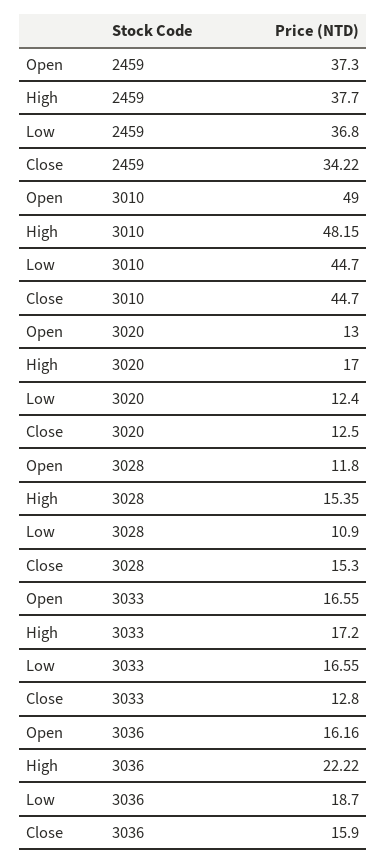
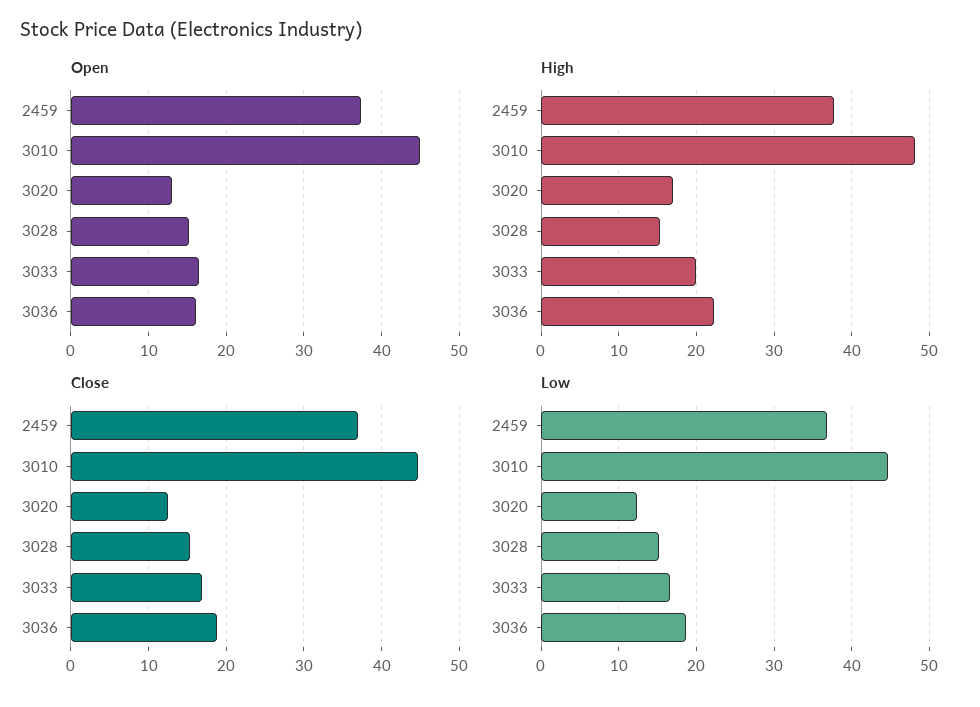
  {
    "Open": {
      "2459": 37.3,
-     "3010": 49,
+     "3010": 45,
      "3020": 13,
-     "3028": 11.8,
+     "3028": 15,
      "3033": 16.55,
      "3036": 16.16
    },
    "High": {
      "2459": 37.7,
      "3010": 48.15,
      "3020": 17,
      "3028": 15.35,
-     "3033": 17.2,
+     "3033": 20,
      "3036": 22.22
    },
    "Low": {
      "2459": 36.8,
      "3010": 44.7,
      "3020": 12.4,
-     "3028": 10.9,
+     "3028": 15,
      "3033": 16.55,
      "3036": 18.7
    },
    "Close": {
-     "2459": 34.22,
+     "2459": 37,
      "3010": 44.7,
      "3020": 12.5,
      "3028": 15.3,
-     "3033": 12.8,
+     "3033": 17,
-     "3036": 15.9
+     "3036": 19
    }
  }

